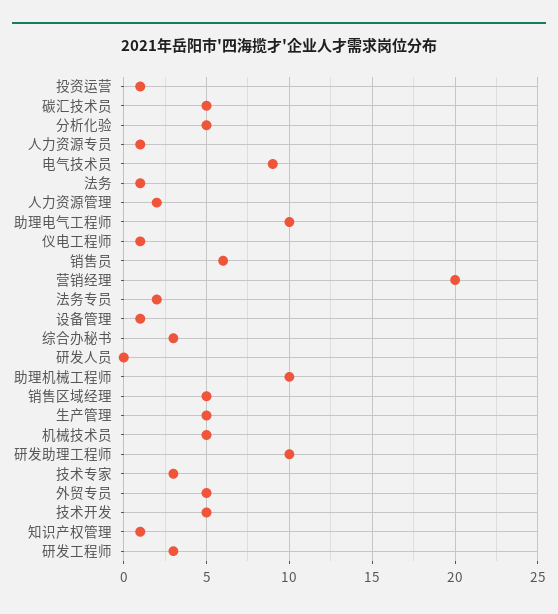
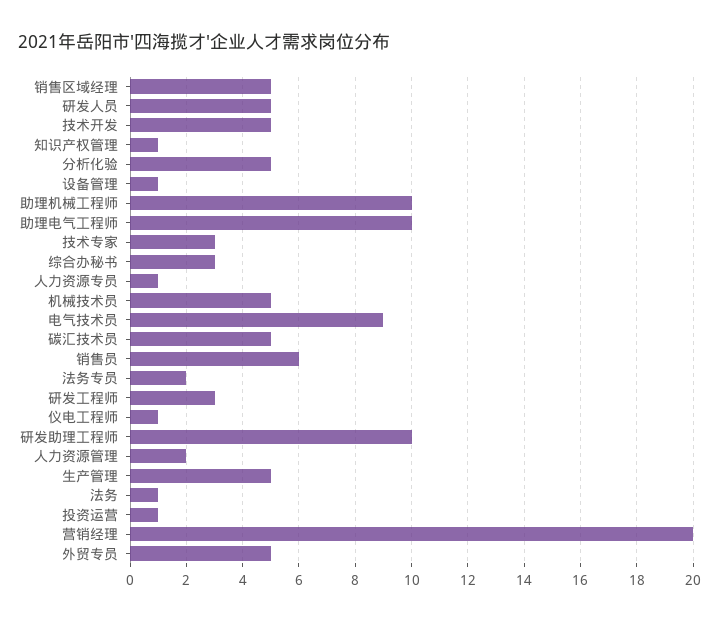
  {
    "投资运营": 1,
    "碳汇技术员": 5,
    "分析化验": 5,
    "人力资源专员": 1,
    "电气技术员": 9,
    "法务": 1,
    "人力资源管理": 2,
    "助理电气工程师": 10,
    "仪电工程师": 1,
    "销售员": 6,
    "营销经理": 20,
    "法务专员": 2,
    "设备管理": 1,
    "综合办秘书": 3,
-   "研发人员": 0,
+   "研发人员": 5,
    "助理机械工程师": 10,
    "销售区域经理": 5,
    "生产管理": 5,
    "机械技术员": 5,
    "研发助理工程师": 10,
    "技术专家": 3,
    "外贸专员": 5,
    "技术开发": 5,
    "知识产权管理": 1,
    "研发工程师": 3
  }

